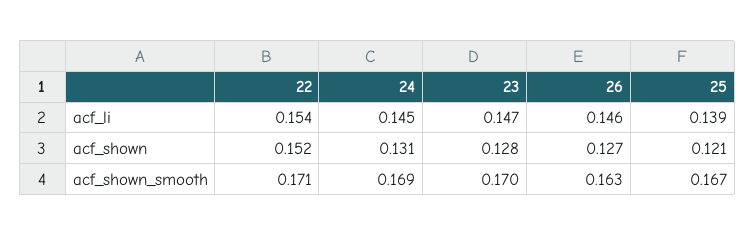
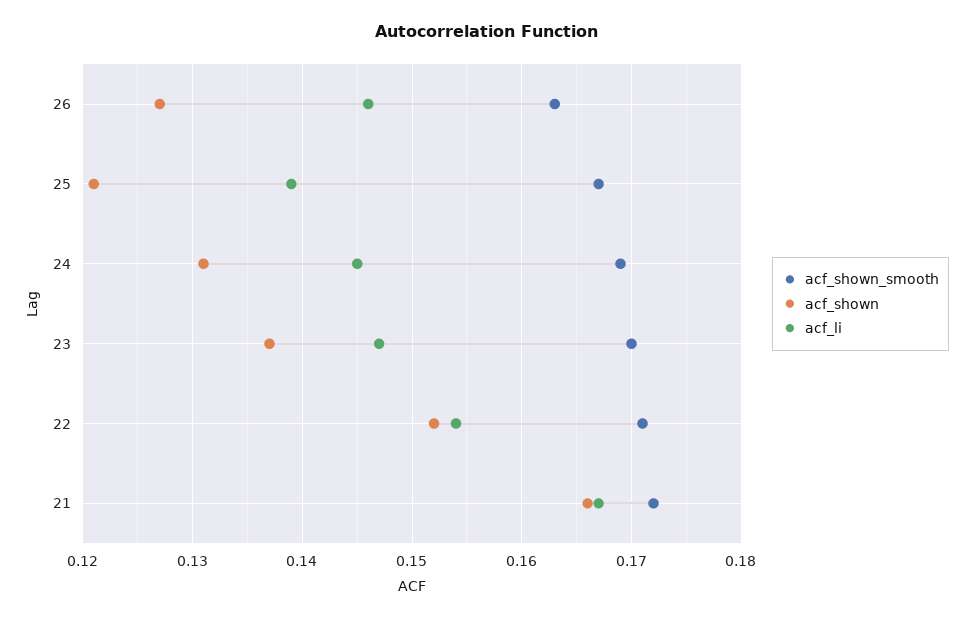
  {
    "acf_li": {
      "22": 0.154,
      "24": 0.145,
      "23": 0.147,
      "26": 0.146,
-     "25": 0.139
+     "25": 0.139,
+     "21": 0.167
    },
    "acf_shown": {
      "22": 0.152,
      "24": 0.131,
-     "23": 0.128,
+     "23": 0.137,
      "26": 0.127,
-     "25": 0.121
+     "25": 0.121,
+     "21": 0.166
    },
    "acf_shown_smooth": {
      "22": 0.171,
      "24": 0.169,
      "23": 0.17,
      "26": 0.163,
-     "25": 0.167
+     "25": 0.167,
+     "21": 0.172
    }
  }

